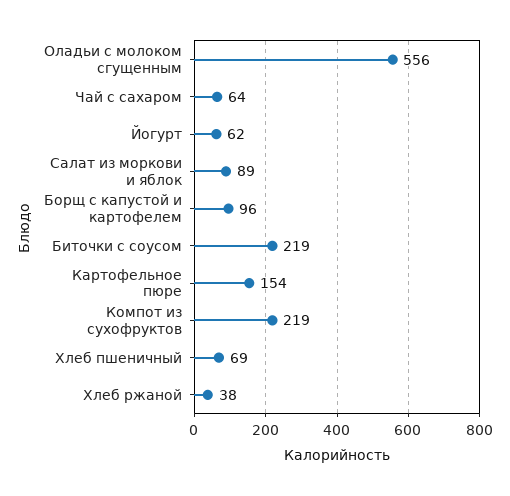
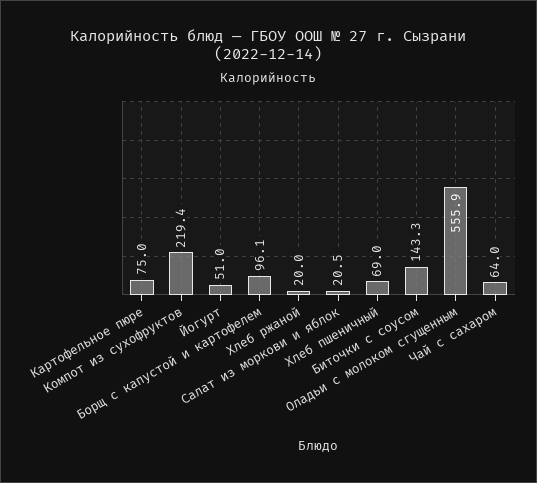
  {
    "Оладьи с молоком сгущенным": 555.9,
    "Чай с сахаром": 64,
-   "Йогурт": 62,
+   "Йогурт": 51,
-   "Салат из моркови и яблок": 89,
+   "Салат из моркови и яблок": 20.5,
    "Борщ с капустой и картофелем": 96.1,
-   "Биточки с соусом": 219,
+   "Биточки с соусом": 143.3,
-   "Картофельное пюре": 154,
+   "Картофельное пюре": 75,
    "Компот из сухофруктов": 219.4,
    "Хлеб пшеничный": 69,
-   "Хлеб ржаной": 38
+   "Хлеб ржаной": 20
  }

